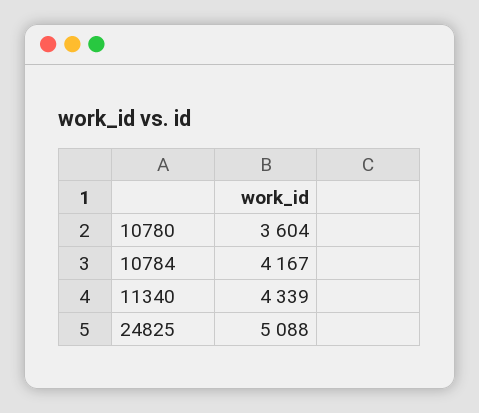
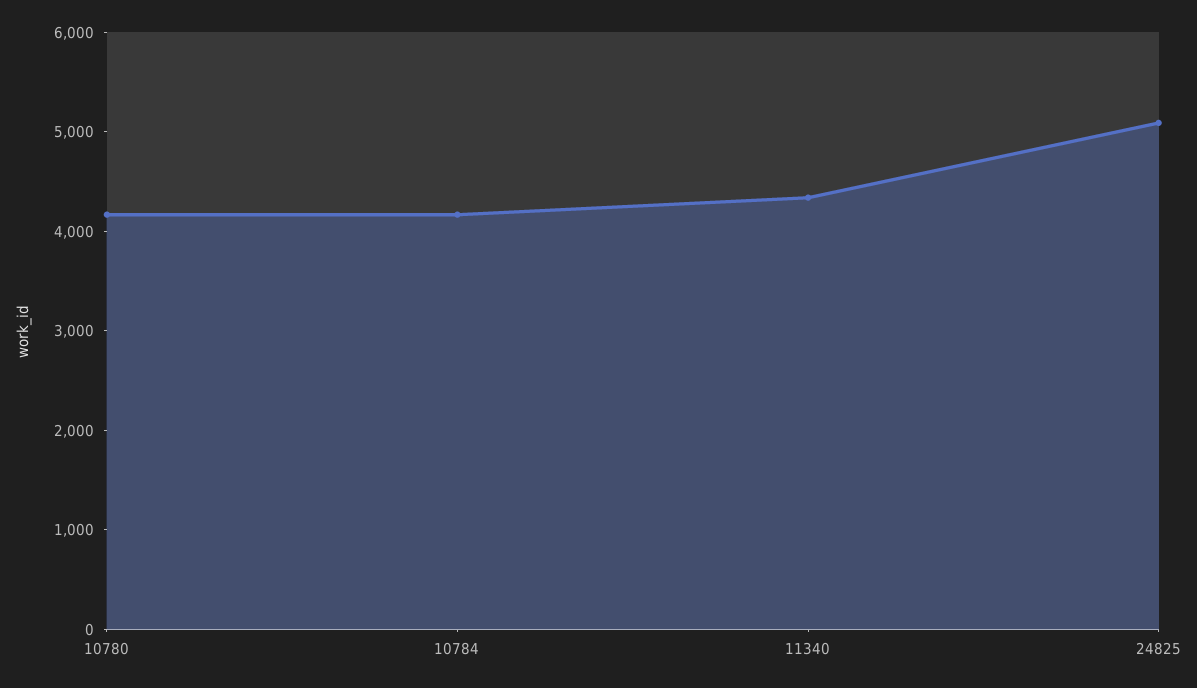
  {
-   "10780": 3604,
+   "10780": 4200,
    "10784": 4167,
    "11340": 4339,
    "24825": 5088
  }

